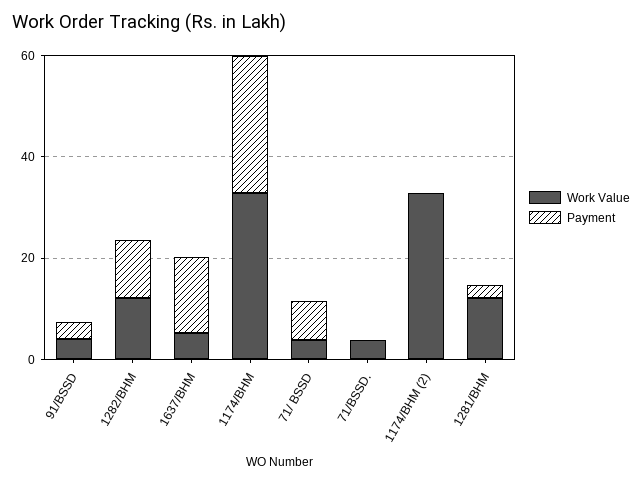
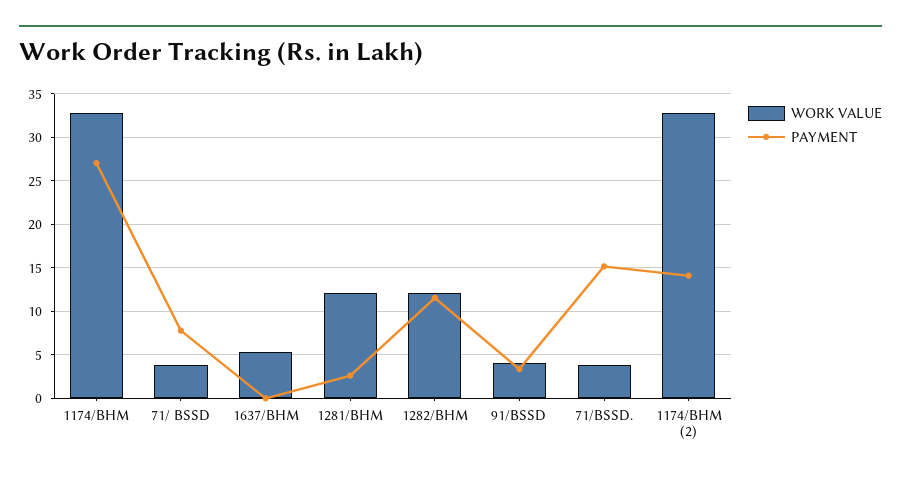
  {
    "Work Value": {
      "91/BSSD": 4,
      "1282/BHM": 12,
      "1637/BHM": 5,
      "1174/BHM": 33,
      "71/ BSSD": 4,
      "71/BSSD.": 4,
      "1174/BHM (2)": 33,
      "1281/BHM": 12
    },
    "Payment": {
      "91/BSSD": 3,
      "1282/BHM": 12,
-     "1637/BHM": 15,
+     "1637/BHM": 0,
      "1174/BHM": 27,
      "71/ BSSD": 8,
-     "71/BSSD.": 0,
+     "71/BSSD.": 15,
-     "1174/BHM (2)": 0,
+     "1174/BHM (2)": 14,
      "1281/BHM": 3
    }
  }

